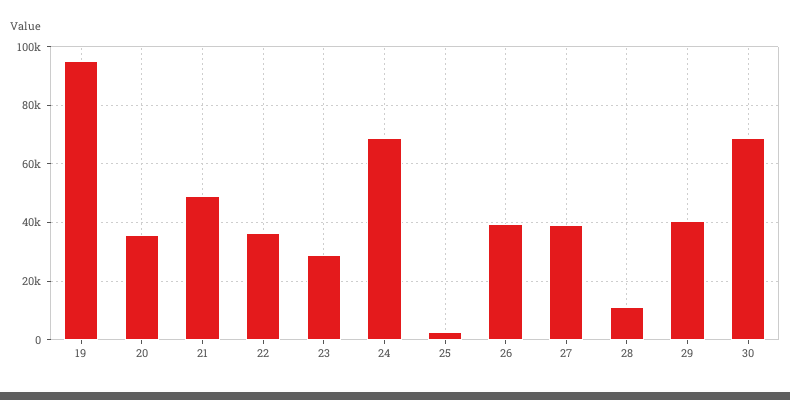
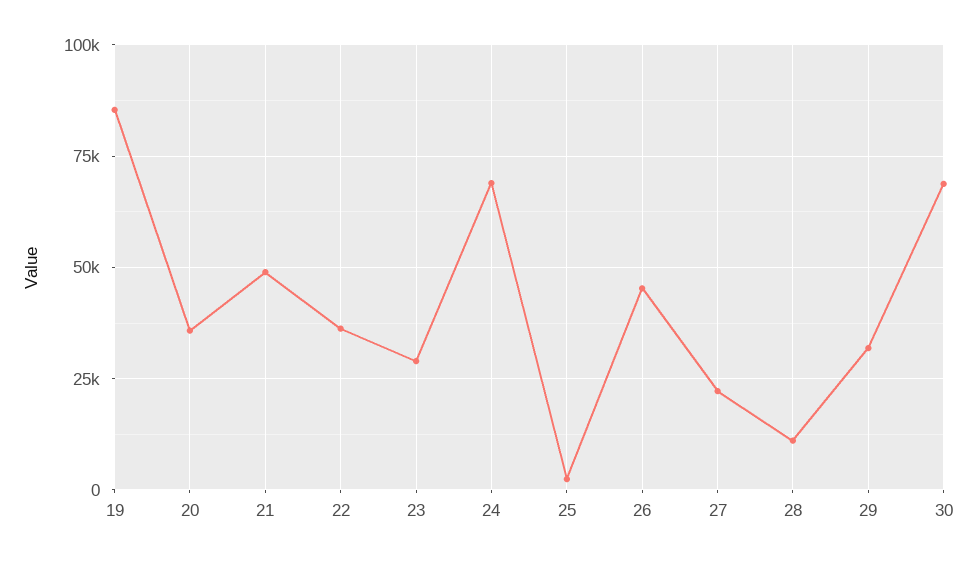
  {
-   "19": 95000,
+   "19": 85000,
    "20": 35000,
    "21": 50000,
    "22": 37500,
    "23": 30000,
    "24": 70000,
    "25": 2500,
-   "26": 40000,
+   "26": 45000,
-   "27": 40000,
+   "27": 22500,
    "28": 10000,
-   "29": 40000,
+   "29": 32500,
    "30": 70000
  }

